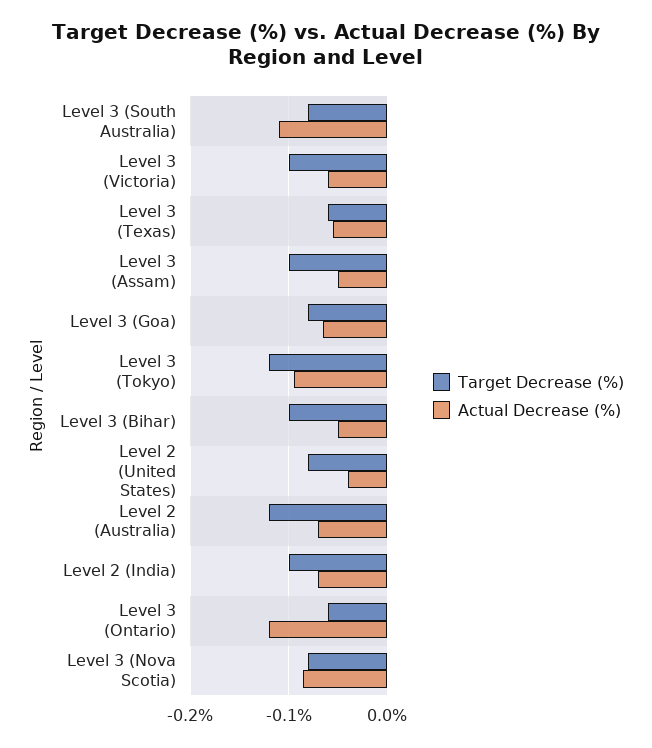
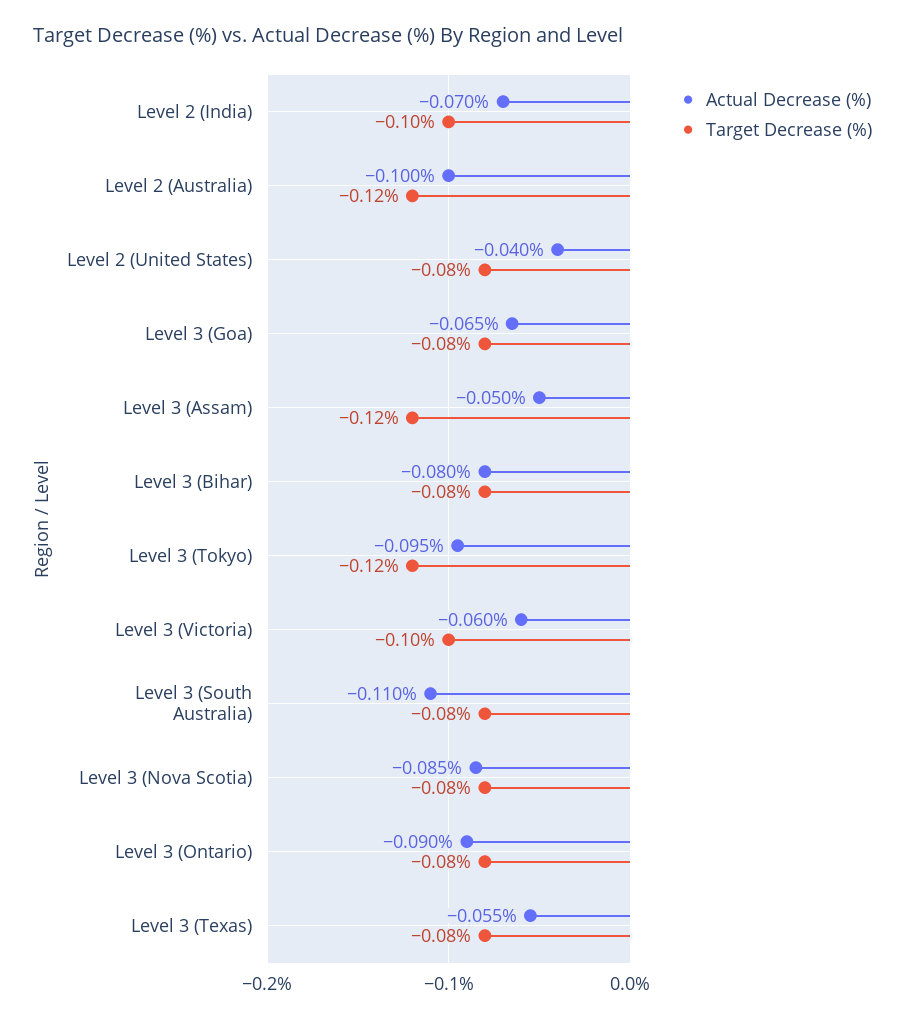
  {
    "Target Decrease (%)": {
      "Level 3 (South Australia)": -0.08,
      "Level 3 (Victoria)": -0.1,
-     "Level 3 (Texas)": -0.06,
+     "Level 3 (Texas)": -0.08,
-     "Level 3 (Assam)": -0.1,
+     "Level 3 (Assam)": -0.12,
      "Level 3 (Goa)": -0.08,
      "Level 3 (Tokyo)": -0.12,
-     "Level 3 (Bihar)": -0.1,
+     "Level 3 (Bihar)": -0.08,
      "Level 2 (United States)": -0.08,
      "Level 2 (Australia)": -0.12,
      "Level 2 (India)": -0.1,
-     "Level 3 (Ontario)": -0.06,
+     "Level 3 (Ontario)": -0.08,
      "Level 3 (Nova Scotia)": -0.08
    },
    "Actual Decrease (%)": {
      "Level 3 (South Australia)": -0.11,
      "Level 3 (Victoria)": -0.06,
      "Level 3 (Texas)": -0.055,
      "Level 3 (Assam)": -0.05,
      "Level 3 (Goa)": -0.065,
      "Level 3 (Tokyo)": -0.095,
-     "Level 3 (Bihar)": -0.05,
+     "Level 3 (Bihar)": -0.08,
      "Level 2 (United States)": -0.04,
-     "Level 2 (Australia)": -0.07,
+     "Level 2 (Australia)": -0.1,
      "Level 2 (India)": -0.07,
-     "Level 3 (Ontario)": -0.12,
+     "Level 3 (Ontario)": -0.09,
      "Level 3 (Nova Scotia)": -0.085
    }
  }

